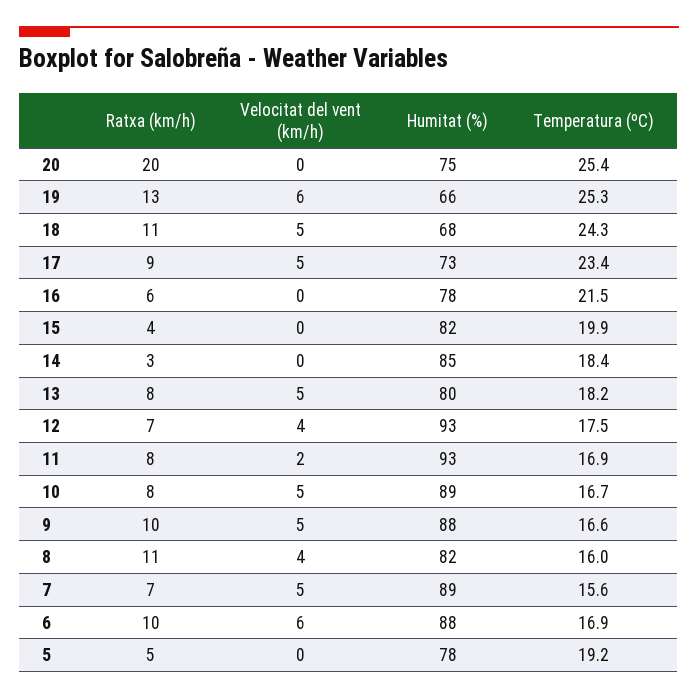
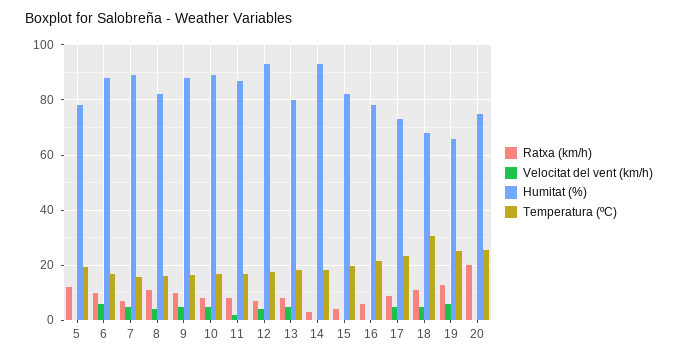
  {
    "Ratxa (km/h)": {
      "20": 20,
      "19": 13,
      "18": 11,
      "17": 9,
      "16": 6,
      "15": 4,
      "14": 3,
      "13": 8,
      "12": 7,
      "11": 8,
      "10": 8,
      "9": 10,
      "8": 11,
      "7": 7,
      "6": 10,
-     "5": 5
+     "5": 12.5
    },
    "Velocitat del vent (km/h)": {
      "20": 0,
      "19": 6,
      "18": 5,
      "17": 5,
      "16": 0,
      "15": 0,
      "14": 0,
      "13": 5,
      "12": 4,
      "11": 2,
      "10": 5,
      "9": 5,
      "8": 4,
      "7": 5,
      "6": 6,
      "5": 0
    },
    "Humitat (%)": {
      "20": 75,
      "19": 66,
      "18": 68,
      "17": 73,
      "16": 78,
      "15": 82,
-     "14": 85,
+     "14": 92.5,
      "13": 80,
      "12": 93,
-     "11": 93,
+     "11": 87.5,
      "10": 89,
      "9": 88,
      "8": 82,
      "7": 89,
      "6": 88,
      "5": 78
    },
    "Temperatura (ºC)": {
      "20": 25.4,
      "19": 25.3,
-     "18": 24.3,
+     "18": 30,
      "17": 23.4,
      "16": 21.5,
      "15": 19.9,
      "14": 18.4,
      "13": 18.2,
      "12": 17.5,
      "11": 16.9,
      "10": 16.7,
      "9": 16.6,
      "8": 16,
      "7": 15.6,
      "6": 16.9,
      "5": 19.2
    }
  }

